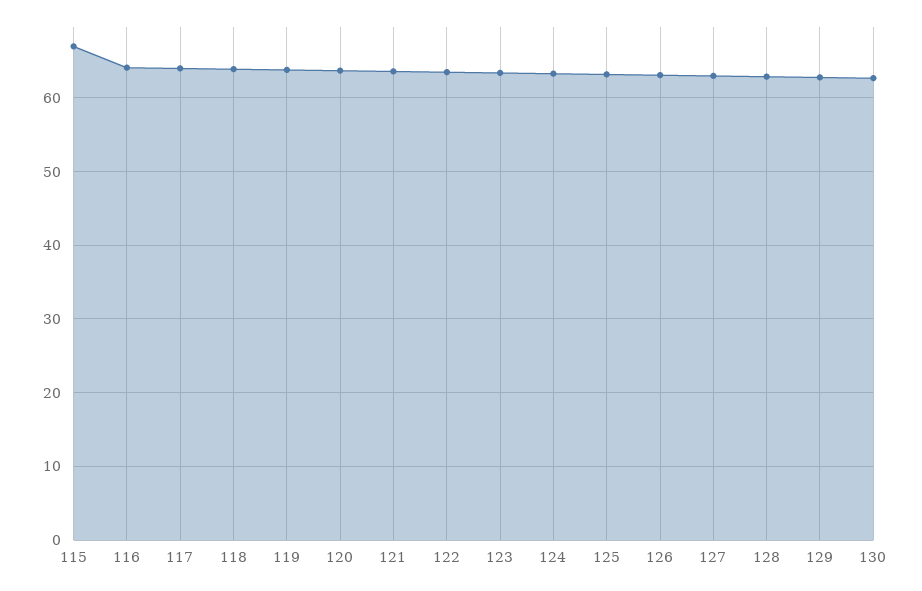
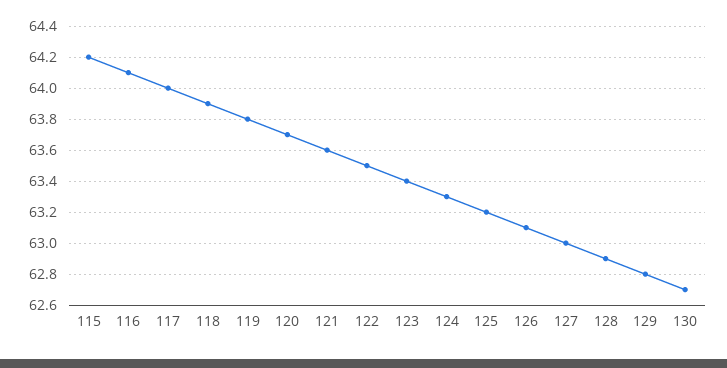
  {
-   "115": 67,
+   "115": 64.2,
    "116": 64.1,
    "117": 64,
    "118": 63.9,
    "119": 63.8,
    "120": 63.7,
    "121": 63.6,
    "122": 63.5,
    "123": 63.4,
    "124": 63.3,
    "125": 63.2,
    "126": 63.1,
    "127": 63,
    "128": 62.9,
    "129": 62.8,
    "130": 62.7
  }

